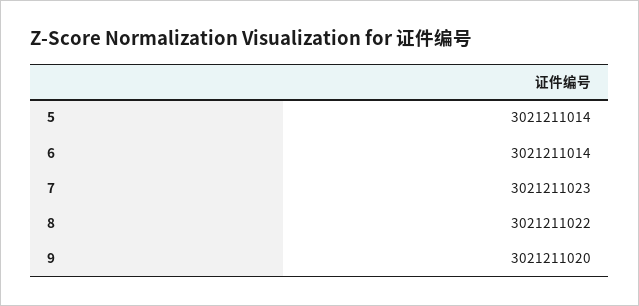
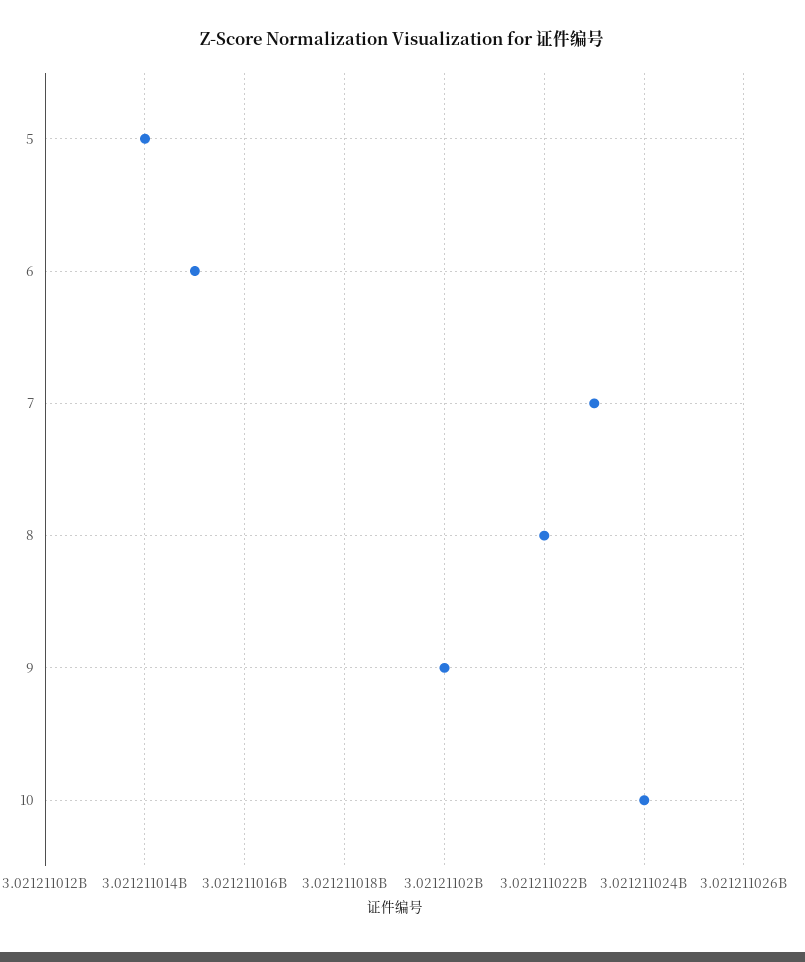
  {
    "5": 3021211014,
-   "6": 3021211014,
+   "6": 3021211015,
    "7": 3021211023,
    "8": 3021211022,
-   "9": 3021211020
+   "9": 3021211020,
+   "10": 3021211024
  }

